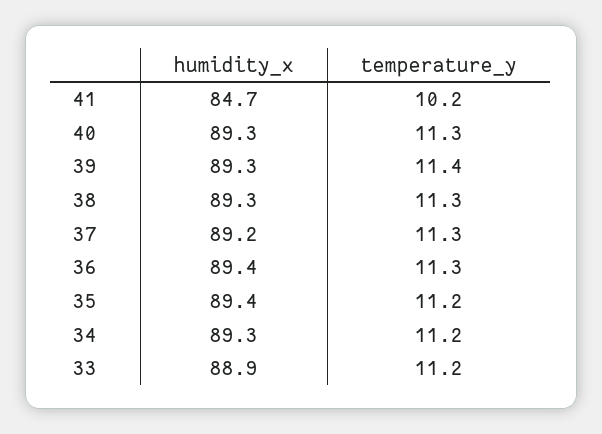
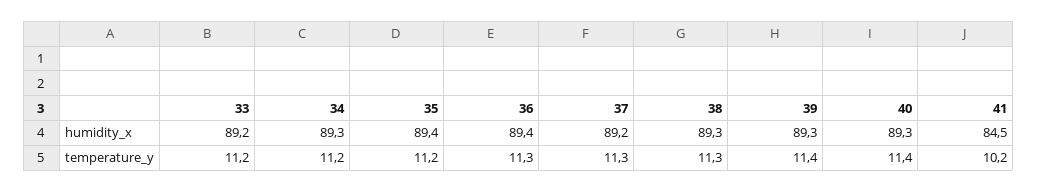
  {
    "humidity_x": {
-     "41": 84.7,
+     "41": 84.5,
      "40": 89.3,
      "39": 89.3,
      "38": 89.3,
      "37": 89.2,
      "36": 89.4,
      "35": 89.4,
      "34": 89.3,
-     "33": 88.9
+     "33": 89.2
    },
    "temperature_y": {
      "41": 10.2,
-     "40": 11.3,
+     "40": 11.4,
      "39": 11.4,
      "38": 11.3,
      "37": 11.3,
      "36": 11.3,
      "35": 11.2,
      "34": 11.2,
      "33": 11.2
    }
  }

